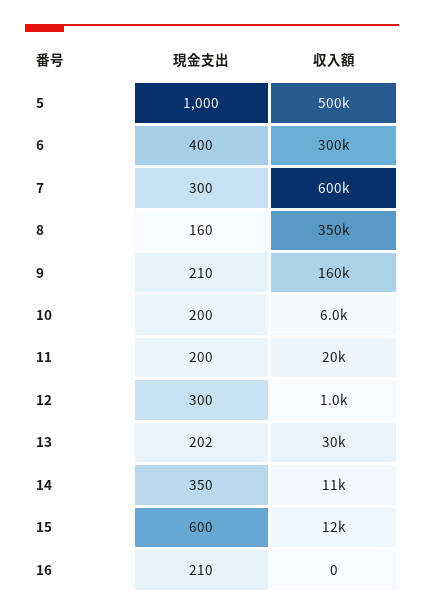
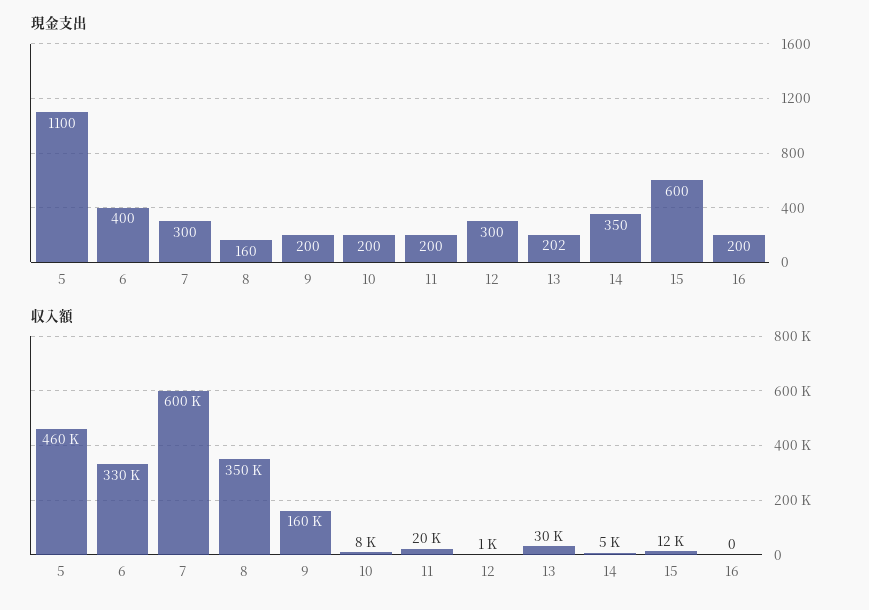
  {
    "現金支出": {
-     "5": 1000,
+     "5": 1100,
      "6": 400,
      "7": 300,
      "8": 160,
-     "9": 210,
+     "9": 200,
      "10": 200,
      "11": 200,
      "12": 300,
      "13": 202,
      "14": 350,
      "15": 600,
-     "16": 210
+     "16": 200
    },
    "収入額": {
-     "5": 500000,
+     "5": 460000,
-     "6": 300000,
+     "6": 330000,
      "7": 600000,
      "8": 350000,
      "9": 160000,
-     "10": 6000,
+     "10": 8000,
      "11": 20000,
      "12": 1000,
      "13": 30000,
-     "14": 11000,
+     "14": 5000,
      "15": 12000,
      "16": 0
    }
  }

